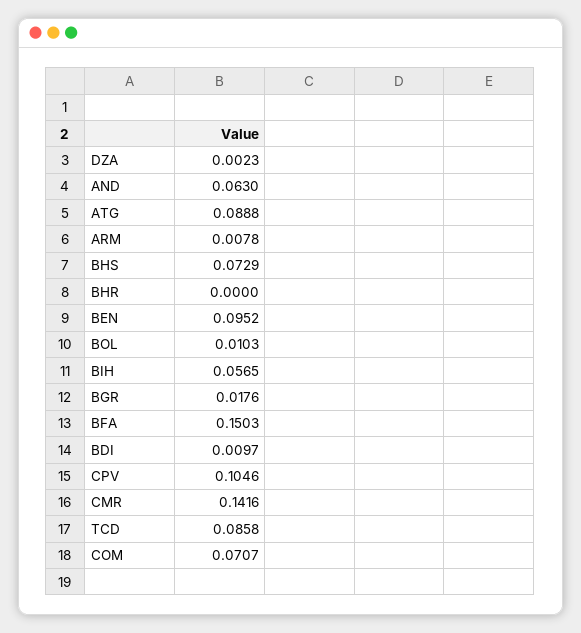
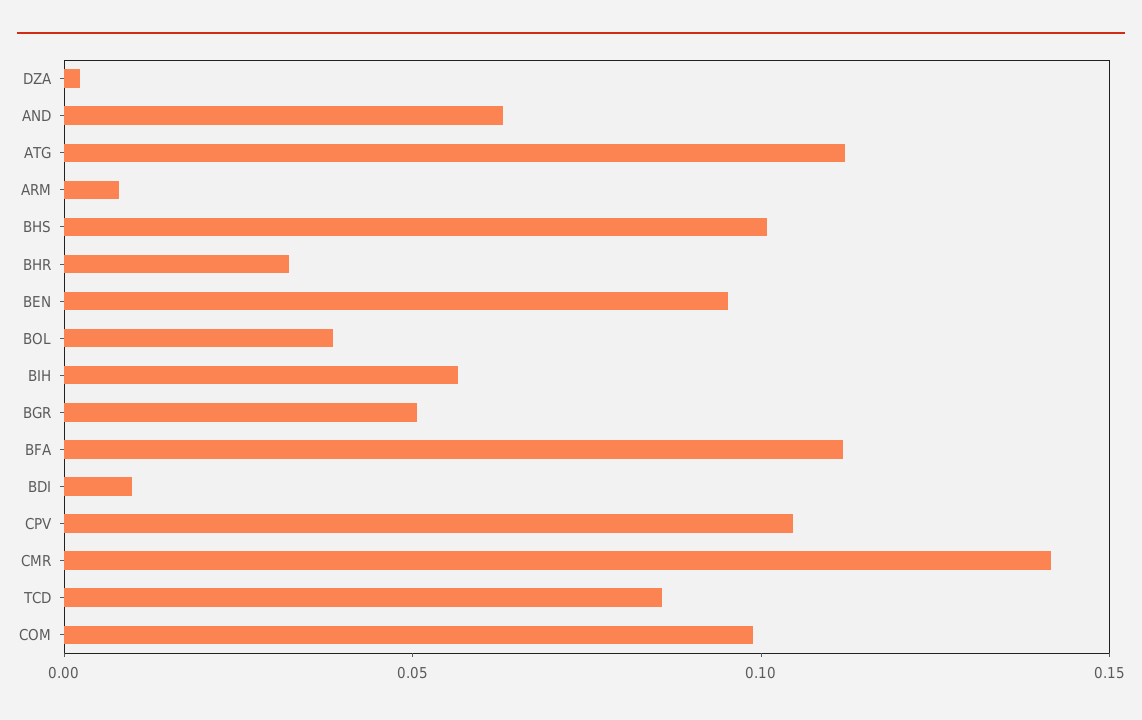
  {
    "DZA": 0.0023,
    "AND": 0.063,
-   "ATG": 0.0888,
+   "ATG": 0.11,
    "ARM": 0.0078,
-   "BHS": 0.0729,
+   "BHS": 0.1,
-   "BHR": 0,
+   "BHR": 0.03,
    "BEN": 0.0952,
-   "BOL": 0.0103,
+   "BOL": 0.04,
    "BIH": 0.0565,
-   "BGR": 0.0176,
+   "BGR": 0.05,
-   "BFA": 0.1503,
+   "BFA": 0.11,
    "BDI": 0.0097,
    "CPV": 0.1046,
    "CMR": 0.1416,
    "TCD": 0.0858,
-   "COM": 0.0707
+   "COM": 0.1
  }

